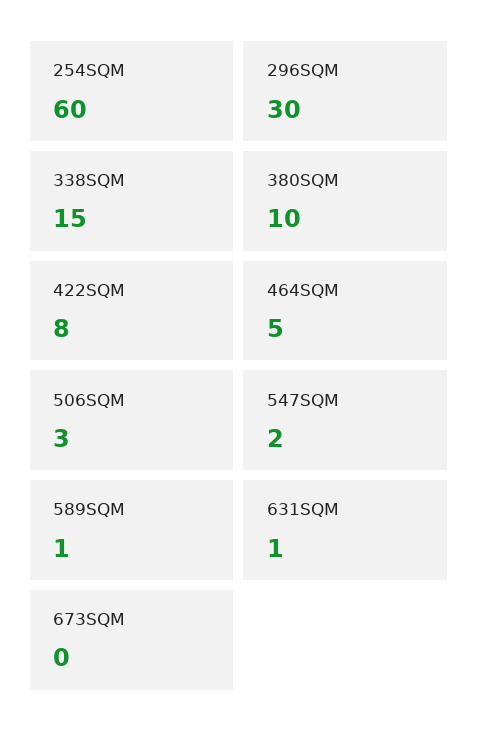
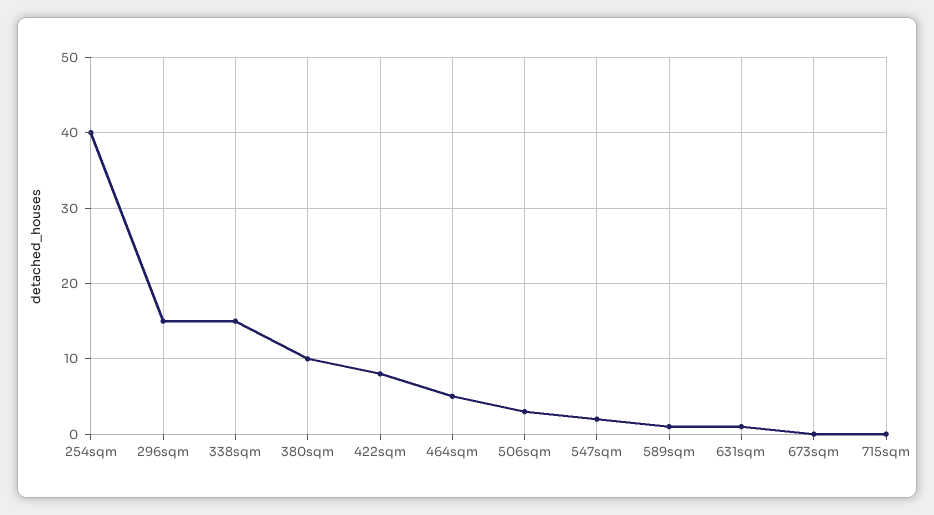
  {
-   "254SQM": 60,
+   "254SQM": 40,
-   "296SQM": 30,
+   "296SQM": 15,
    "338SQM": 15,
    "380SQM": 10,
    "422SQM": 8,
    "464SQM": 5,
    "506SQM": 3,
    "547SQM": 2,
    "589SQM": 1,
    "631SQM": 1,
-   "673SQM": 0
+   "673SQM": 0,
+   "715sqm": 0
  }

